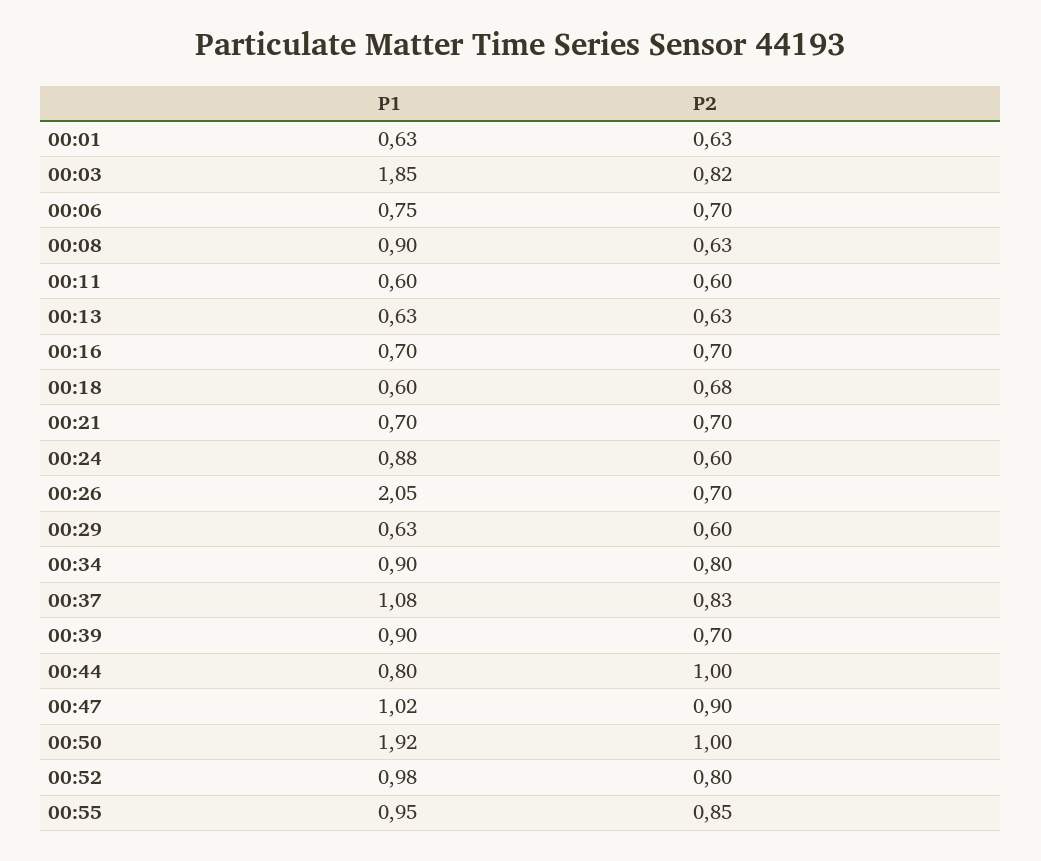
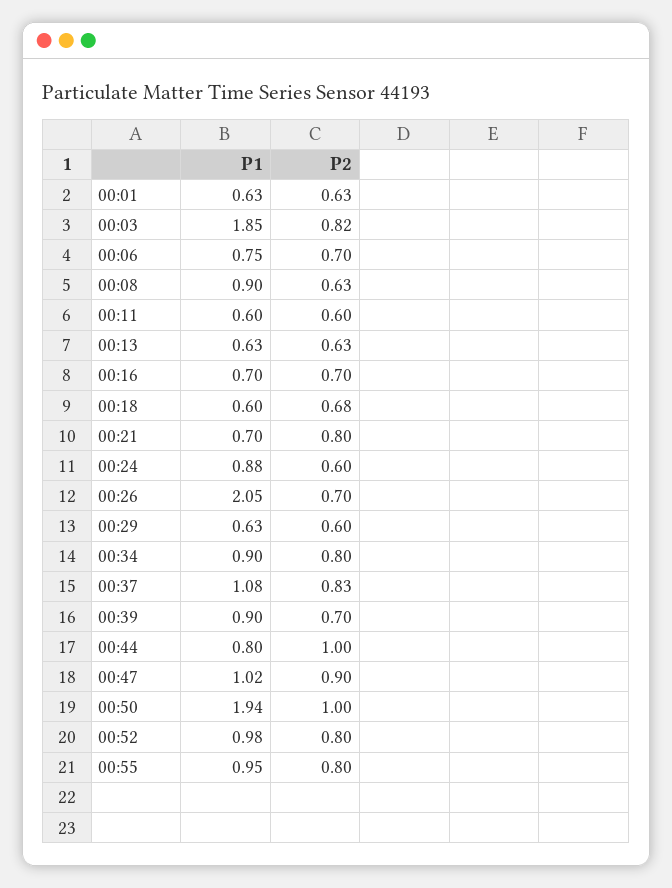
  {
    "P1": {
      "00:01": 0.63,
      "00:03": 1.85,
      "00:06": 0.75,
      "00:08": 0.9,
      "00:11": 0.6,
      "00:13": 0.63,
      "00:16": 0.7,
      "00:18": 0.6,
      "00:21": 0.7,
      "00:24": 0.88,
      "00:26": 2.05,
      "00:29": 0.63,
      "00:34": 0.9,
      "00:37": 1.08,
      "00:39": 0.9,
      "00:44": 0.8,
      "00:47": 1.02,
-     "00:50": 1.92,
+     "00:50": 1.94,
      "00:52": 0.98,
      "00:55": 0.95
    },
    "P2": {
      "00:01": 0.63,
      "00:03": 0.82,
      "00:06": 0.7,
      "00:08": 0.63,
      "00:11": 0.6,
      "00:13": 0.63,
      "00:16": 0.7,
      "00:18": 0.68,
-     "00:21": 0.7,
+     "00:21": 0.8,
      "00:24": 0.6,
      "00:26": 0.7,
      "00:29": 0.6,
      "00:34": 0.8,
      "00:37": 0.83,
      "00:39": 0.7,
      "00:44": 1,
      "00:47": 0.9,
      "00:50": 1,
      "00:52": 0.8,
-     "00:55": 0.85
+     "00:55": 0.8
    }
  }

